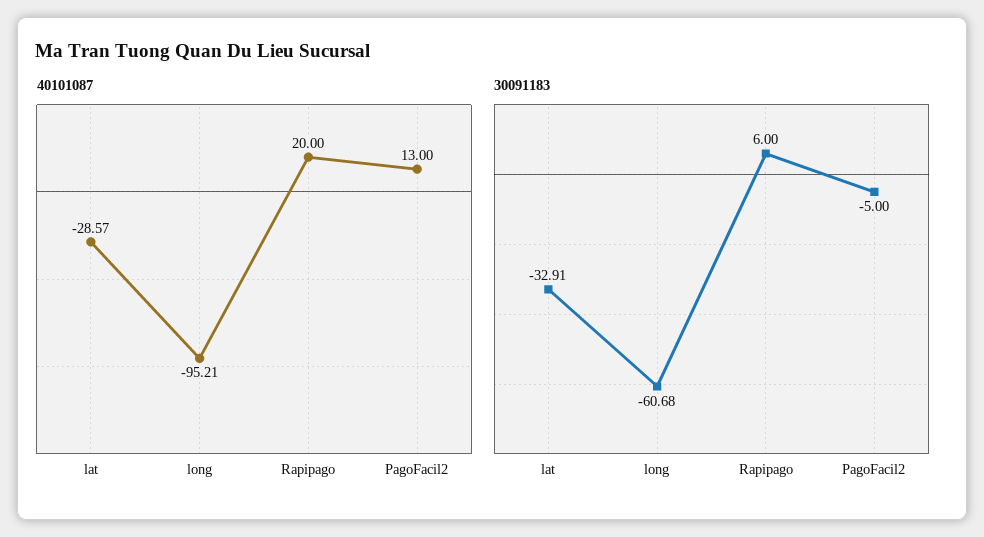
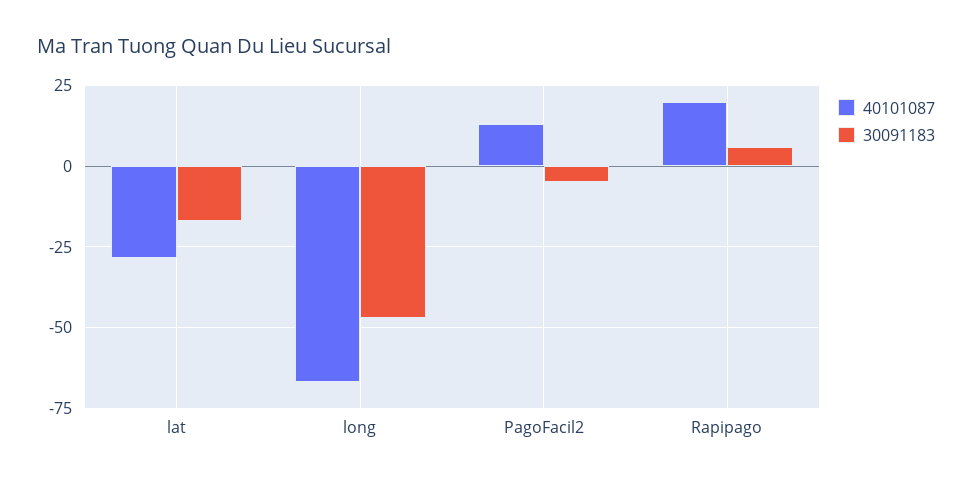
  {
    "40101087": {
      "lat": -28.57,
-     "long": -95.21,
+     "long": -67.5,
      "Rapipago": 20,
      "PagoFacil2": 13
    },
    "30091183": {
-     "lat": -32.91,
+     "lat": -17.5,
-     "long": -60.68,
+     "long": -47.5,
      "Rapipago": 6,
      "PagoFacil2": -5
    }
  }

